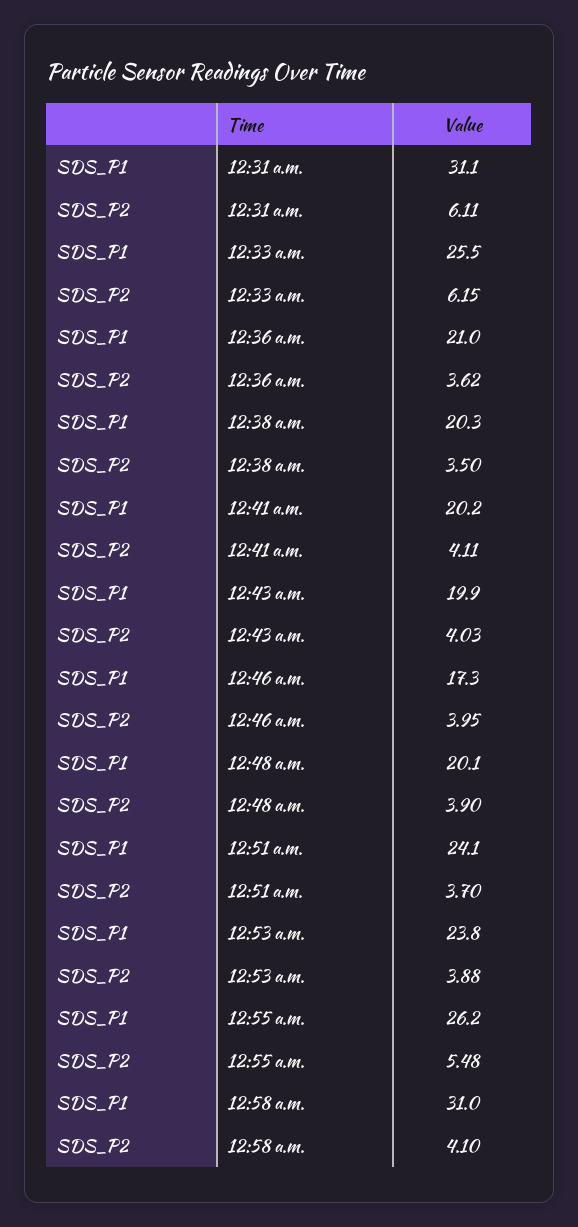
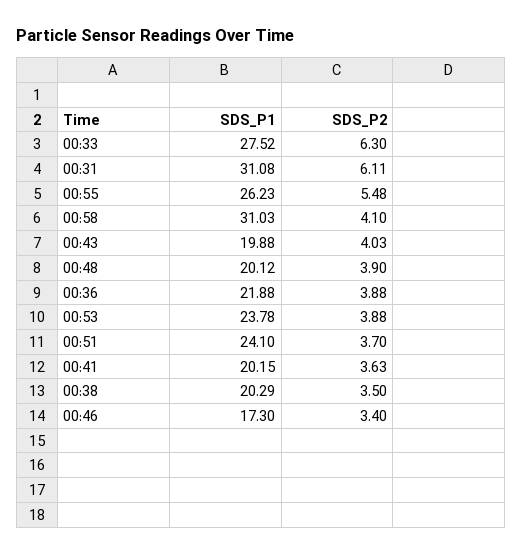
  {
    "SDS_P1": {
      "12:31 a.m.": 31.08,
-     "12:33 a.m.": 25.5,
+     "12:33 a.m.": 27.52,
-     "12:36 a.m.": 21,
+     "12:36 a.m.": 21.88,
      "12:38 a.m.": 20.29,
      "12:41 a.m.": 20.15,
      "12:43 a.m.": 19.88,
      "12:46 a.m.": 17.3,
      "12:48 a.m.": 20.12,
      "12:51 a.m.": 24.1,
      "12:53 a.m.": 23.78,
      "12:55 a.m.": 26.23,
      "12:58 a.m.": 31.03
    },
    "SDS_P2": {
      "12:31 a.m.": 6.11,
-     "12:33 a.m.": 6.15,
+     "12:33 a.m.": 6.3,
-     "12:36 a.m.": 3.62,
+     "12:36 a.m.": 3.88,
      "12:38 a.m.": 3.5,
-     "12:41 a.m.": 4.11,
+     "12:41 a.m.": 3.63,
      "12:43 a.m.": 4.03,
-     "12:46 a.m.": 3.95,
+     "12:46 a.m.": 3.4,
      "12:48 a.m.": 3.9,
      "12:51 a.m.": 3.7,
      "12:53 a.m.": 3.88,
      "12:55 a.m.": 5.48,
      "12:58 a.m.": 4.1
    }
  }

